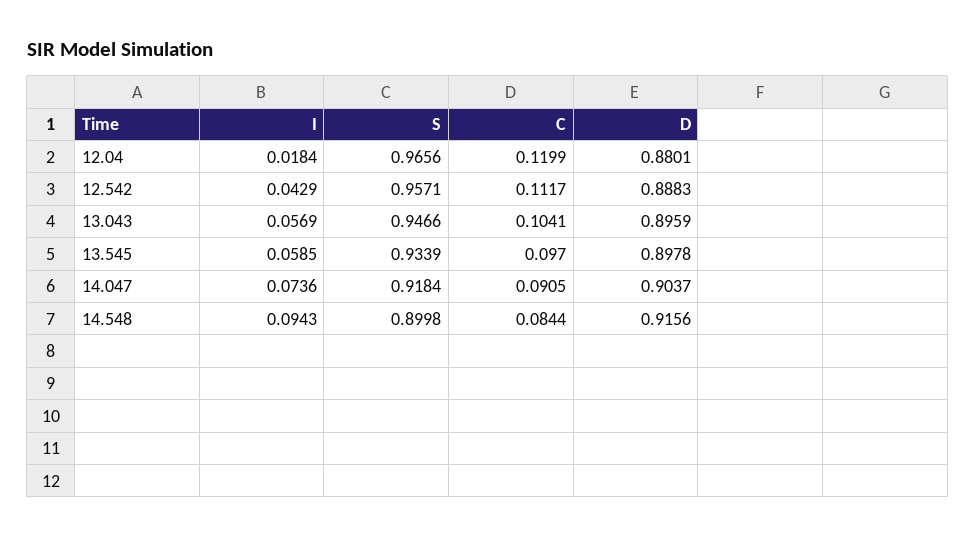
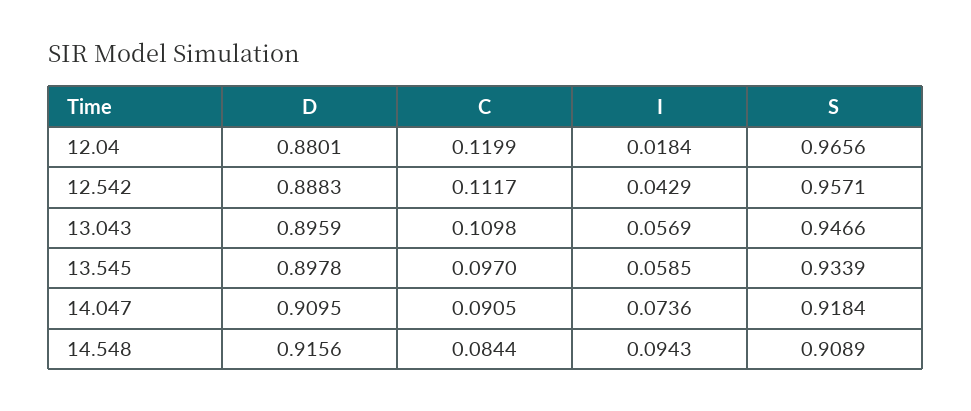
  {
    "I": {
      "12.04": 0.0184,
      "12.542": 0.0429,
      "13.043": 0.0569,
      "13.545": 0.0585,
      "14.047": 0.0736,
      "14.548": 0.0943
    },
    "S": {
      "12.04": 0.9656,
      "12.542": 0.9571,
      "13.043": 0.9466,
      "13.545": 0.9339,
      "14.047": 0.9184,
-     "14.548": 0.8998
+     "14.548": 0.9089
    },
    "C": {
      "12.04": 0.1199,
      "12.542": 0.1117,
-     "13.043": 0.1041,
+     "13.043": 0.1098,
      "13.545": 0.097,
      "14.047": 0.0905,
      "14.548": 0.0844
    },
    "D": {
      "12.04": 0.8801,
      "12.542": 0.8883,
      "13.043": 0.8959,
      "13.545": 0.8978,
-     "14.047": 0.9037,
+     "14.047": 0.9095,
      "14.548": 0.9156
    }
  }

